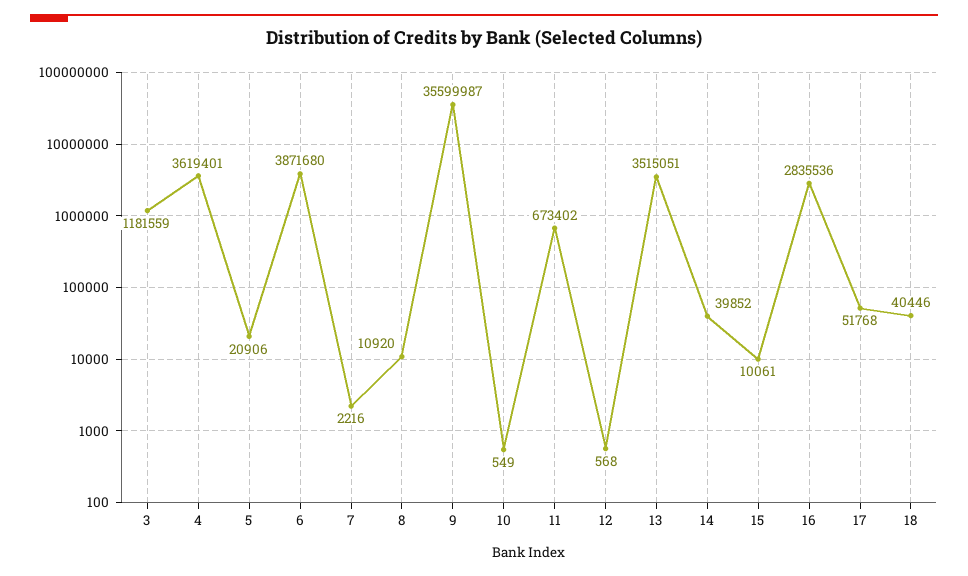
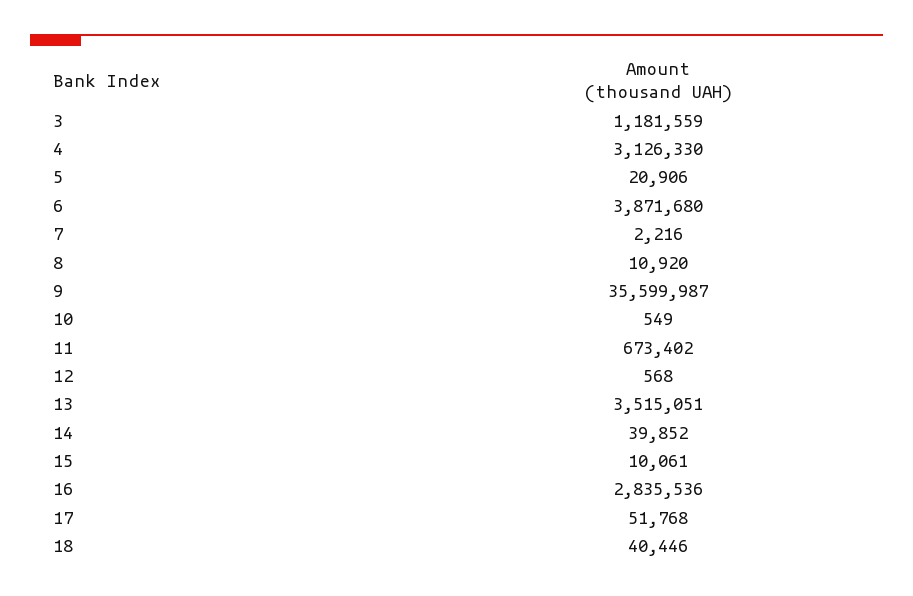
  {
    "3": 1181559,
-   "4": 3619401,
+   "4": 3126330,
    "5": 20906,
    "6": 3871680,
    "7": 2216,
    "8": 10920,
    "9": 35599987,
    "10": 549,
    "11": 673402,
    "12": 568,
    "13": 3515051,
    "14": 39852,
    "15": 10061,
    "16": 2835536,
    "17": 51768,
    "18": 40446
  }

